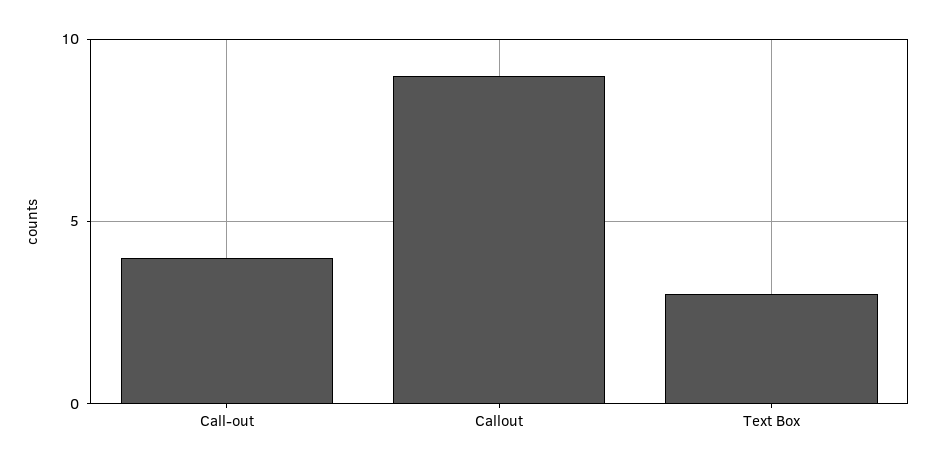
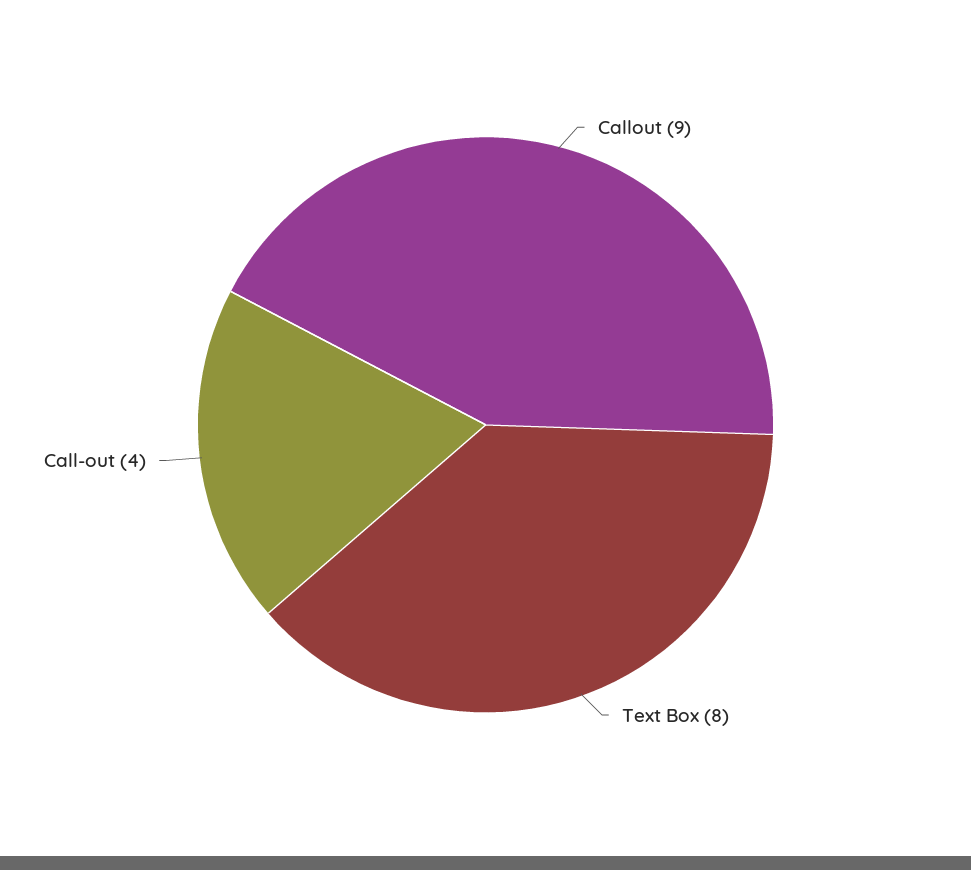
  {
    "Call-out": 4,
    "Callout": 9,
-   "Text Box": 3
+   "Text Box": 8
  }

